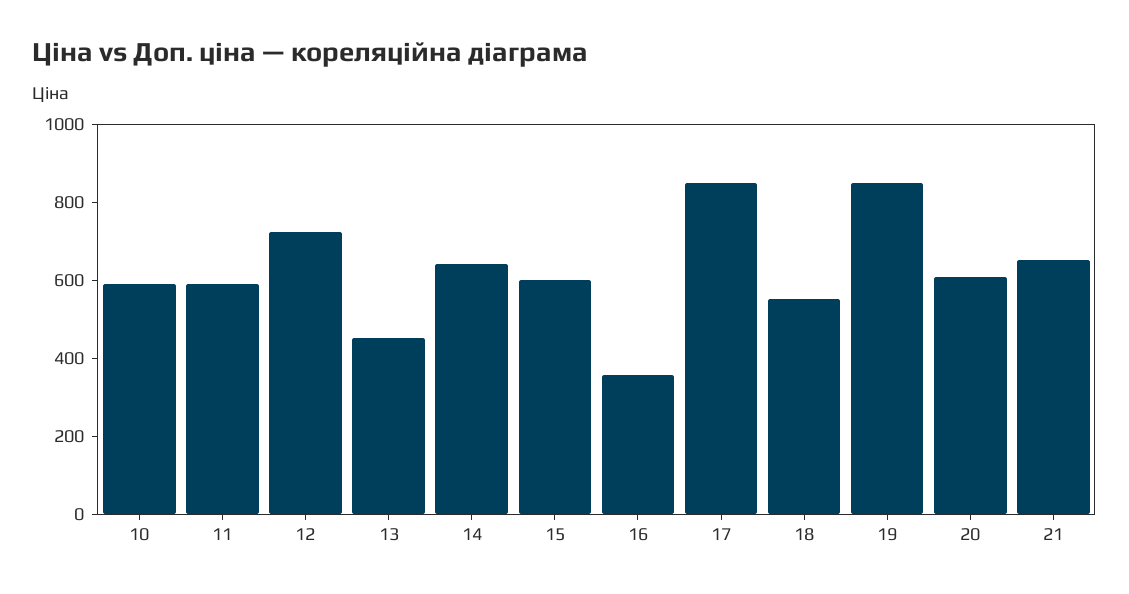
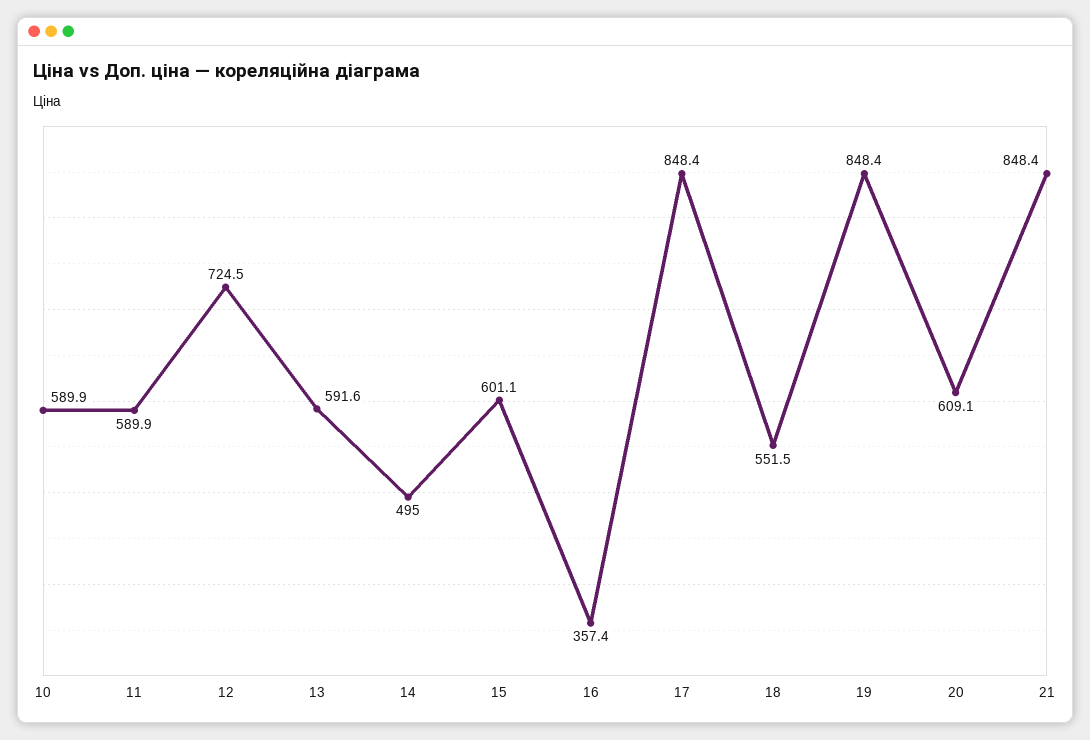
  {
    "10": 589.9,
    "11": 589.9,
    "12": 724.5,
-   "13": 450,
+   "13": 591.6,
-   "14": 650,
+   "14": 495,
    "15": 601.1,
    "16": 357.4,
    "17": 848.4,
    "18": 551.5,
    "19": 848.4,
    "20": 609.1,
-   "21": 650
+   "21": 848.4
  }

